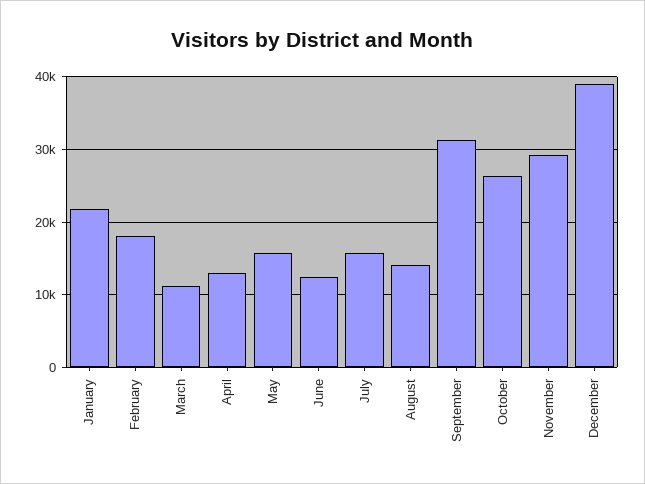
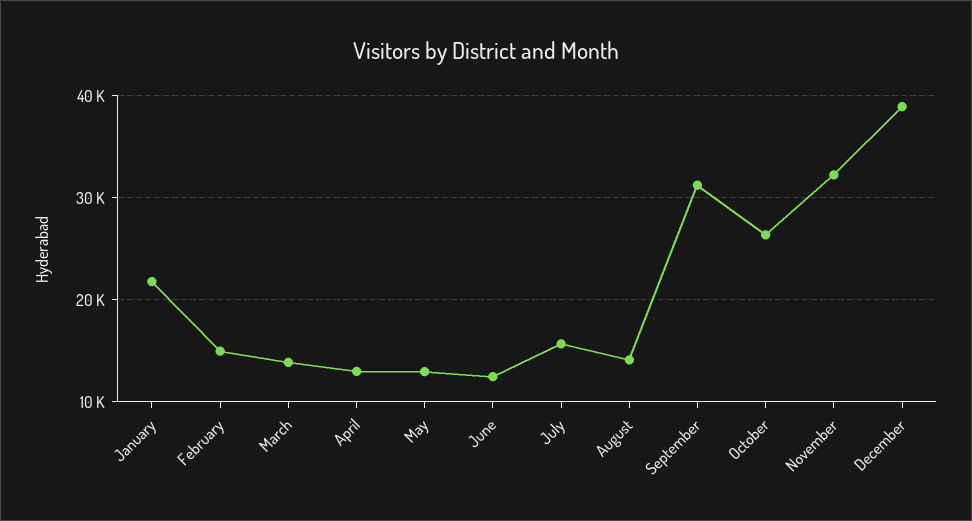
  {
    "January": 22000,
-   "February": 18000,
+   "February": 15000,
-   "March": 11000,
+   "March": 14000,
    "April": 13000,
-   "May": 16000,
+   "May": 13000,
    "June": 12000,
    "July": 16000,
    "August": 14000,
    "September": 31000,
    "October": 26000,
-   "November": 29000,
+   "November": 32000,
    "December": 39000
  }

